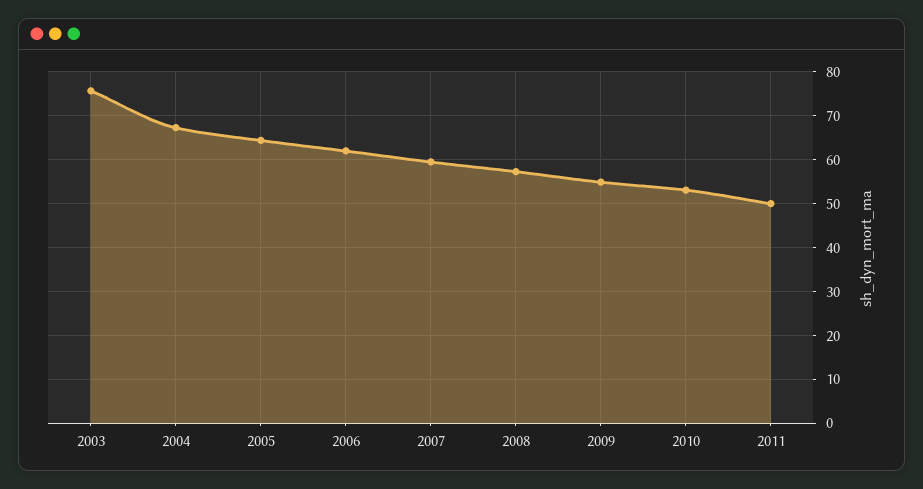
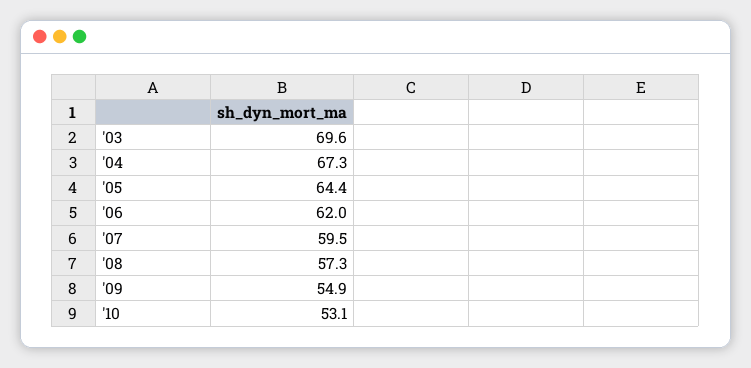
  {
-   "2003": 76,
+   "2003": 69.6,
    "2004": 67.3,
    "2005": 64.4,
    "2006": 62,
    "2007": 59.5,
    "2008": 57.3,
    "2009": 54.9,
-   "2010": 53.1,
+   "2010": 53.1
-   "2011": 50
  }

